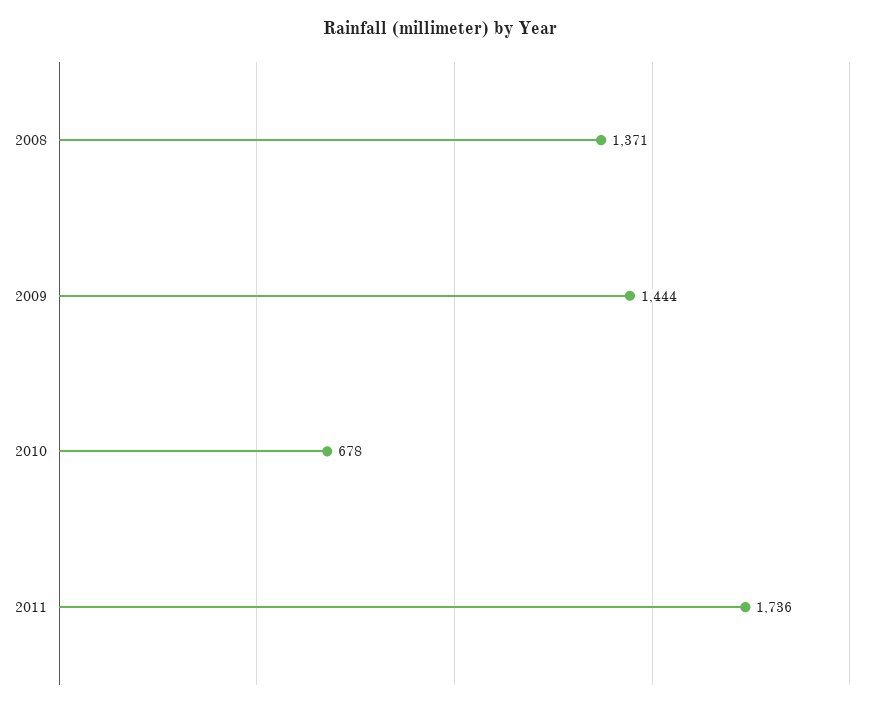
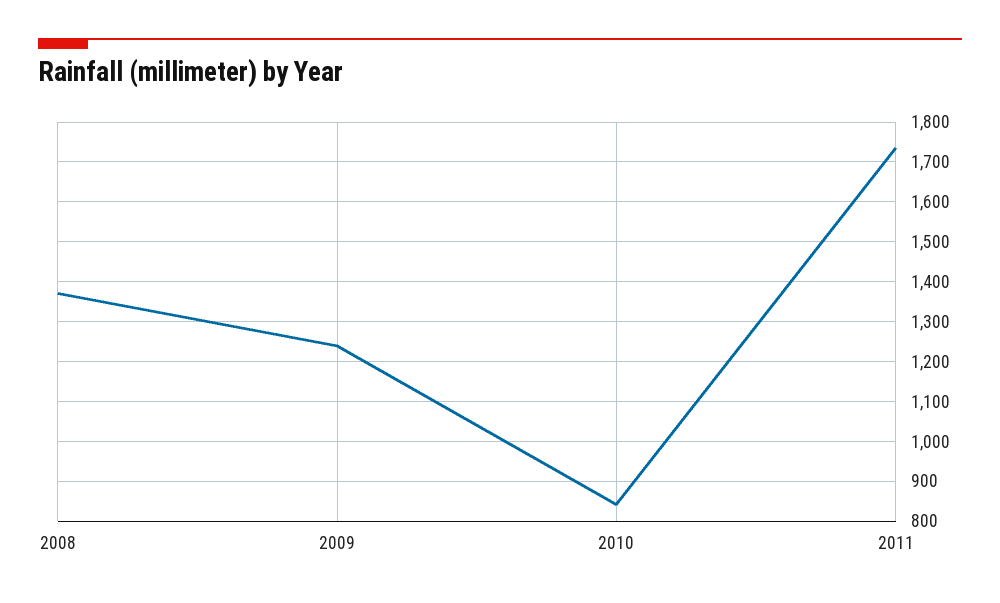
  {
    "2008": 1371,
-   "2009": 1444,
+   "2009": 1240,
-   "2010": 678,
+   "2010": 840,
    "2011": 1736
  }

